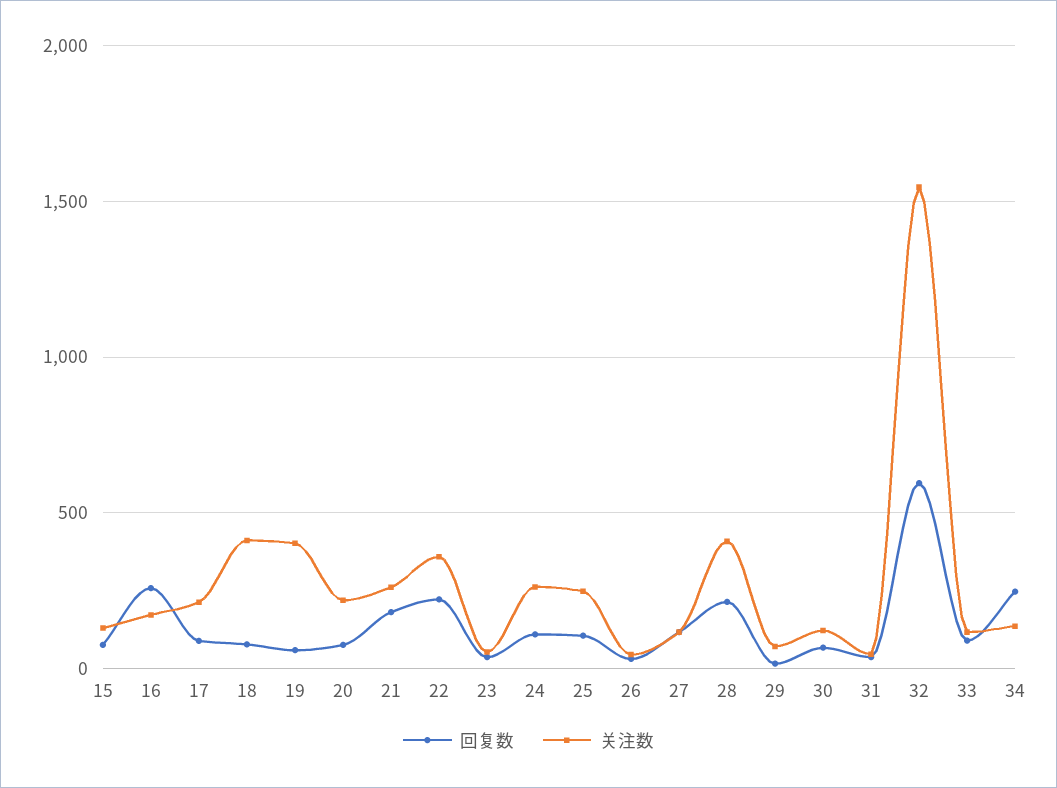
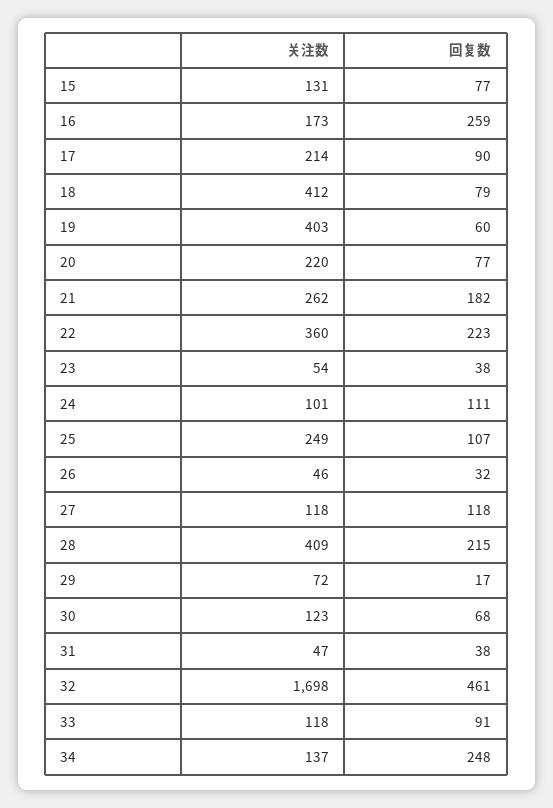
  {
    "回复数": {
      "15": 77,
      "16": 259,
      "17": 90,
      "18": 79,
      "19": 60,
      "20": 77,
      "21": 182,
      "22": 223,
      "23": 38,
      "24": 111,
      "25": 107,
      "26": 32,
      "27": 118,
      "28": 215,
      "29": 17,
      "30": 68,
      "31": 38,
-     "32": 600,
+     "32": 461,
      "33": 91,
      "34": 248
    },
    "关注数": {
      "15": 131,
      "16": 173,
      "17": 214,
      "18": 412,
      "19": 403,
      "20": 220,
      "21": 262,
      "22": 360,
      "23": 54,
-     "24": 250,
+     "24": 101,
      "25": 249,
      "26": 46,
      "27": 118,
      "28": 409,
      "29": 72,
      "30": 123,
      "31": 47,
-     "32": 1550,
+     "32": 1698,
      "33": 118,
      "34": 137
    }
  }

